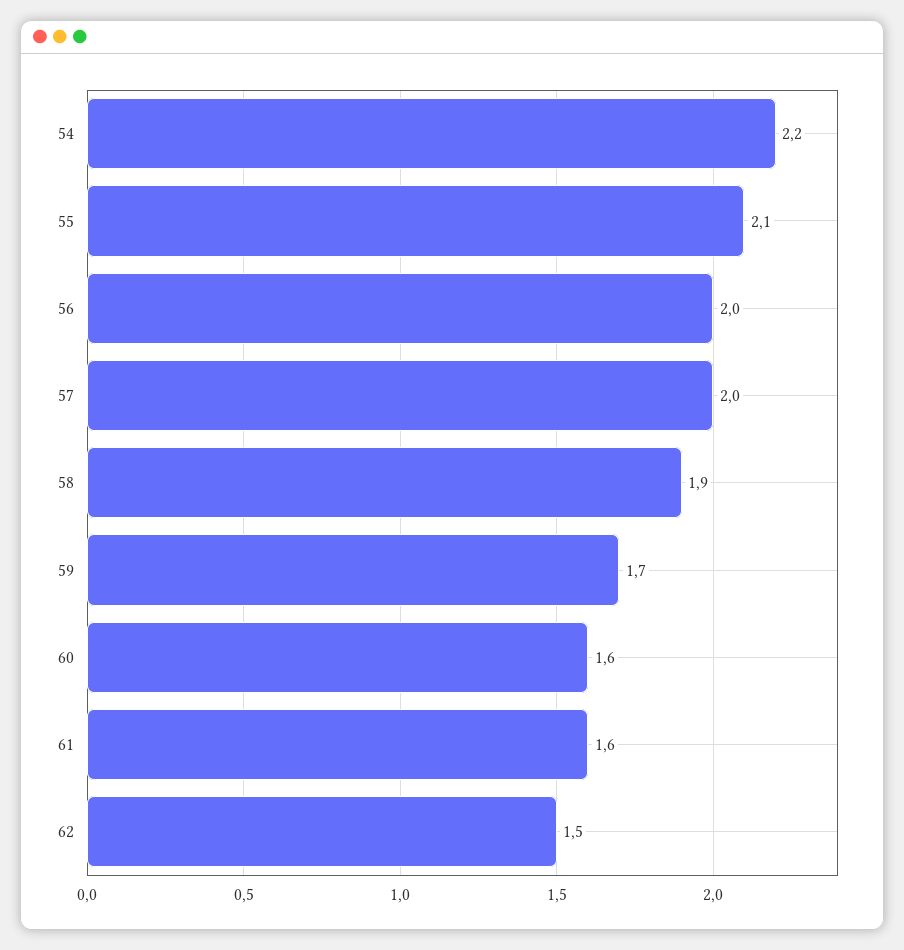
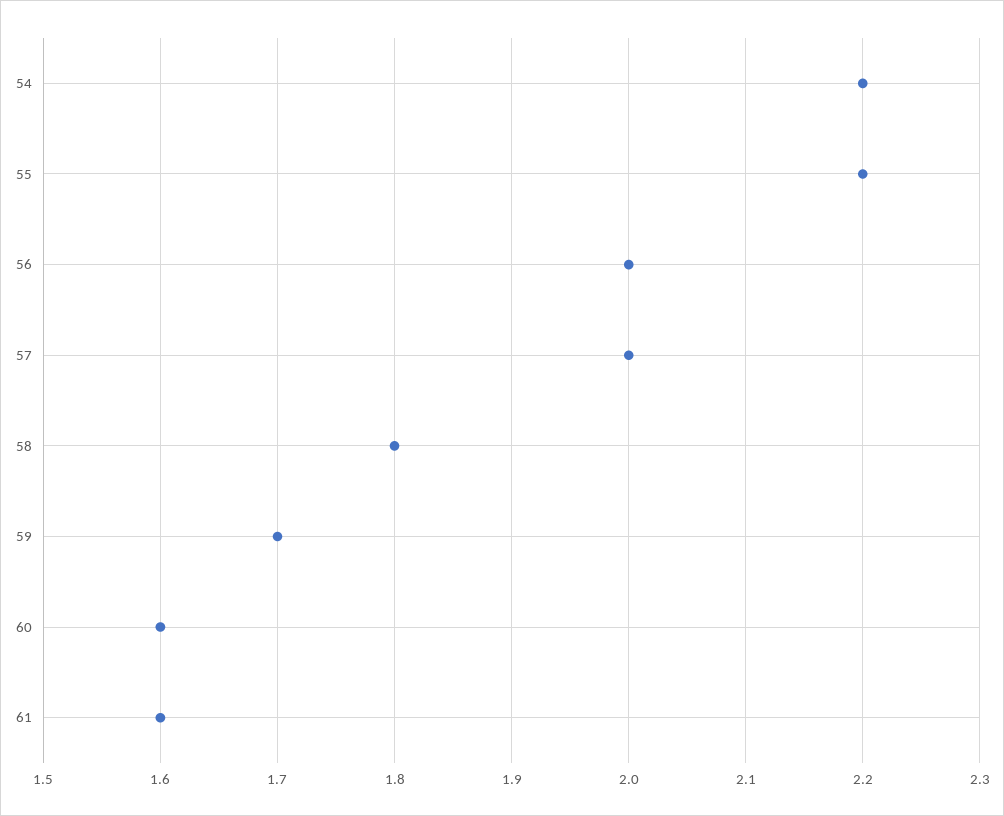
  {
    "54": 2.2,
-   "55": 2.1,
+   "55": 2.2,
    "56": 2,
    "57": 2,
-   "58": 1.9,
+   "58": 1.8,
    "59": 1.7,
    "60": 1.6,
-   "61": 1.6,
+   "61": 1.6
-   "62": 1.5
  }

